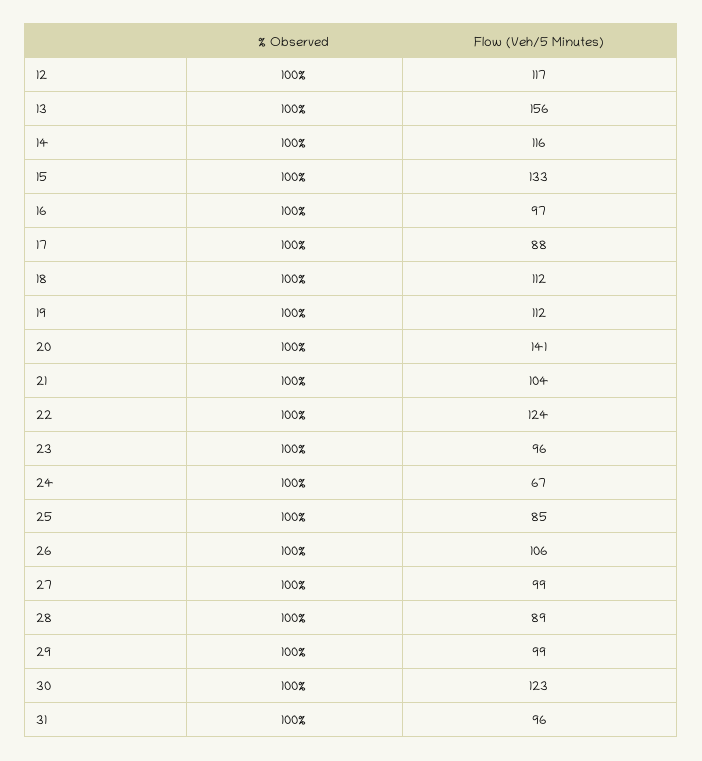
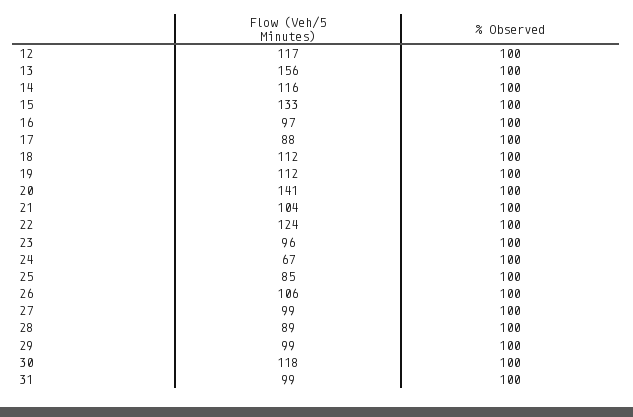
  {
    "% Observed": {
      "12": 100,
      "13": 100,
      "14": 100,
      "15": 100,
      "16": 100,
      "17": 100,
      "18": 100,
      "19": 100,
      "20": 100,
      "21": 100,
      "22": 100,
      "23": 100,
      "24": 100,
      "25": 100,
      "26": 100,
      "27": 100,
      "28": 100,
      "29": 100,
      "30": 100,
      "31": 100
    },
    "Flow (Veh/5 Minutes)": {
      "12": 117,
      "13": 156,
      "14": 116,
      "15": 133,
      "16": 97,
      "17": 88,
      "18": 112,
      "19": 112,
      "20": 141,
      "21": 104,
      "22": 124,
      "23": 96,
      "24": 67,
      "25": 85,
      "26": 106,
      "27": 99,
      "28": 89,
      "29": 99,
-     "30": 123,
+     "30": 118,
-     "31": 96
+     "31": 99
    }
  }

